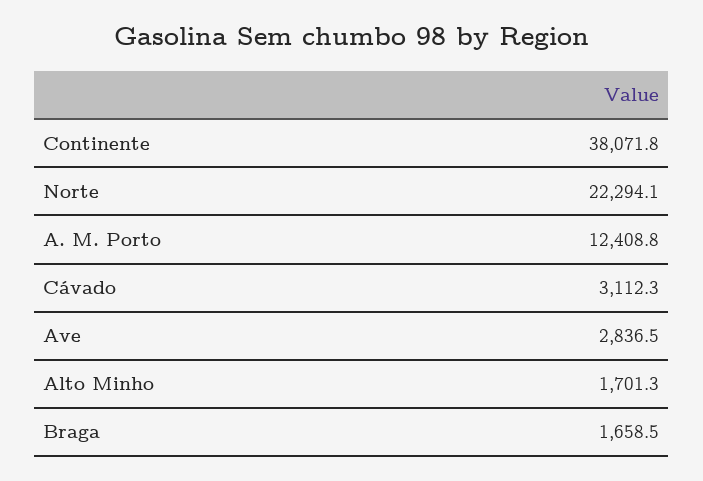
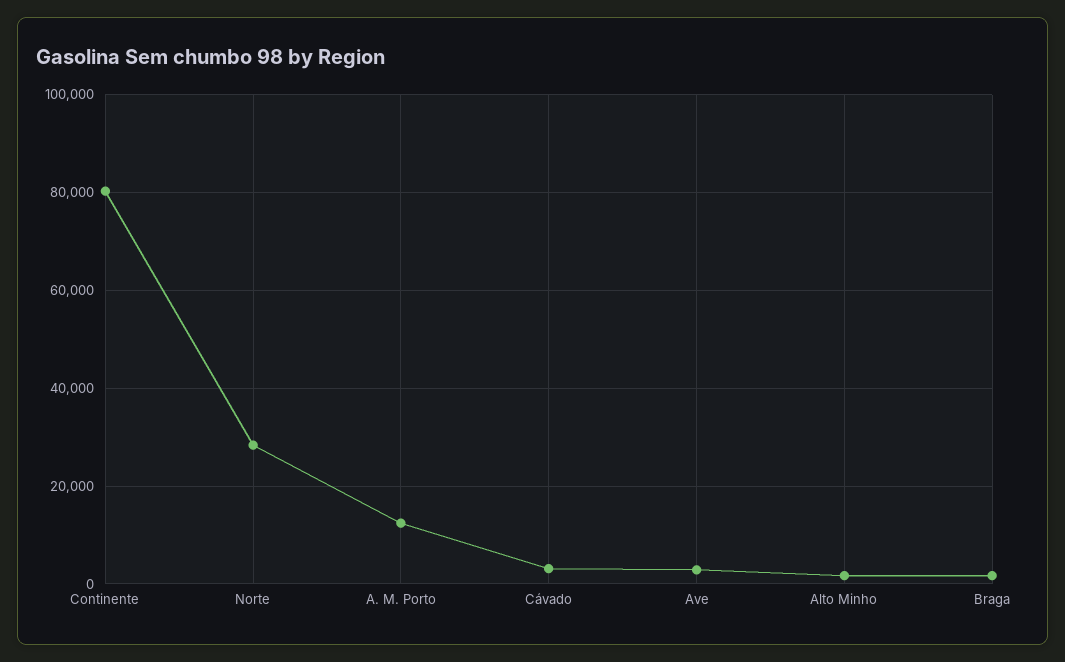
  {
-   "Continente": 38071.8,
+   "Continente": 80000,
-   "Norte": 22294.1,
+   "Norte": 28000,
    "A. M. Porto": 12408.8,
    "Cávado": 3112.3,
    "Ave": 2836.5,
    "Alto Minho": 1701.3,
    "Braga": 1658.5
  }

